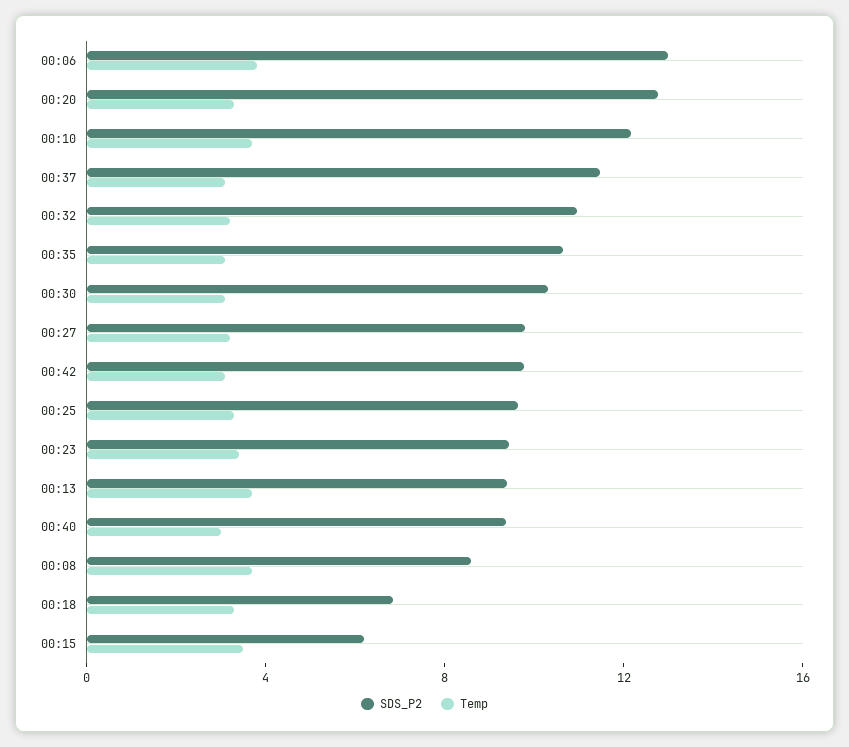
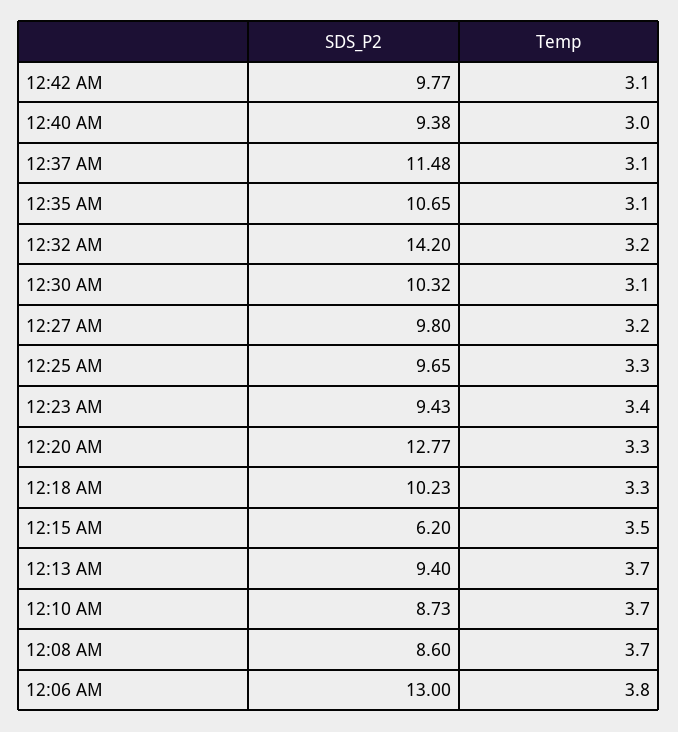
  {
    "SDS_P2": {
      "00:06": 13,
      "00:20": 12.77,
-     "00:10": 12,
+     "00:10": 8.73,
      "00:37": 11.48,
-     "00:32": 11,
+     "00:32": 14.2,
      "00:35": 10.65,
      "00:30": 10.32,
      "00:27": 9.8,
      "00:42": 9.77,
      "00:25": 9.65,
      "00:23": 9.43,
      "00:13": 9.4,
      "00:40": 9.38,
      "00:08": 8.6,
-     "00:18": 7,
+     "00:18": 10.23,
      "00:15": 6.2
    },
    "Temp": {
      "00:06": 3.8,
      "00:20": 3.3,
      "00:10": 3.7,
      "00:37": 3.1,
      "00:32": 3.2,
      "00:35": 3.1,
      "00:30": 3.1,
      "00:27": 3.2,
      "00:42": 3.1,
      "00:25": 3.3,
      "00:23": 3.4,
      "00:13": 3.7,
      "00:40": 3,
      "00:08": 3.7,
      "00:18": 3.3,
      "00:15": 3.5
    }
  }

